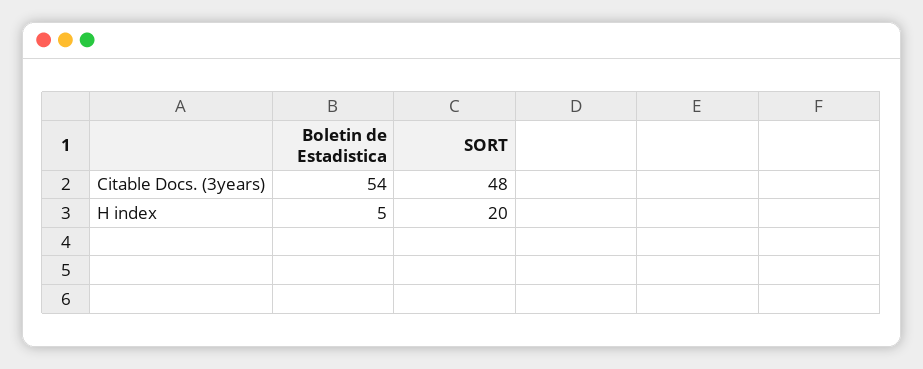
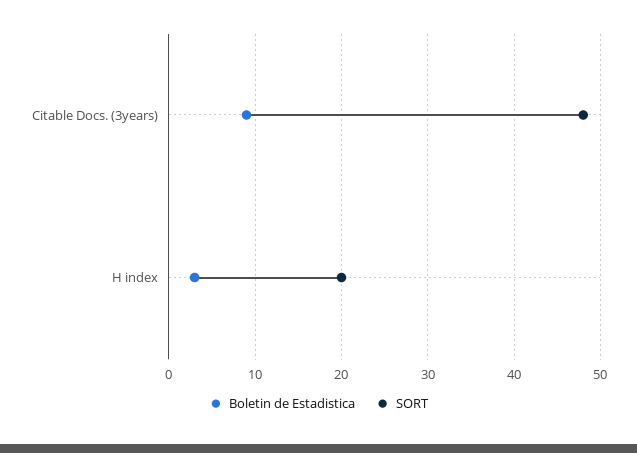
  {
    "Boletin de Estadistica": {
-     "Citable Docs. (3years)": 54,
+     "Citable Docs. (3years)": 9,
-     "H index": 5
+     "H index": 3
    },
    "SORT": {
      "Citable Docs. (3years)": 48,
      "H index": 20
    }
  }

